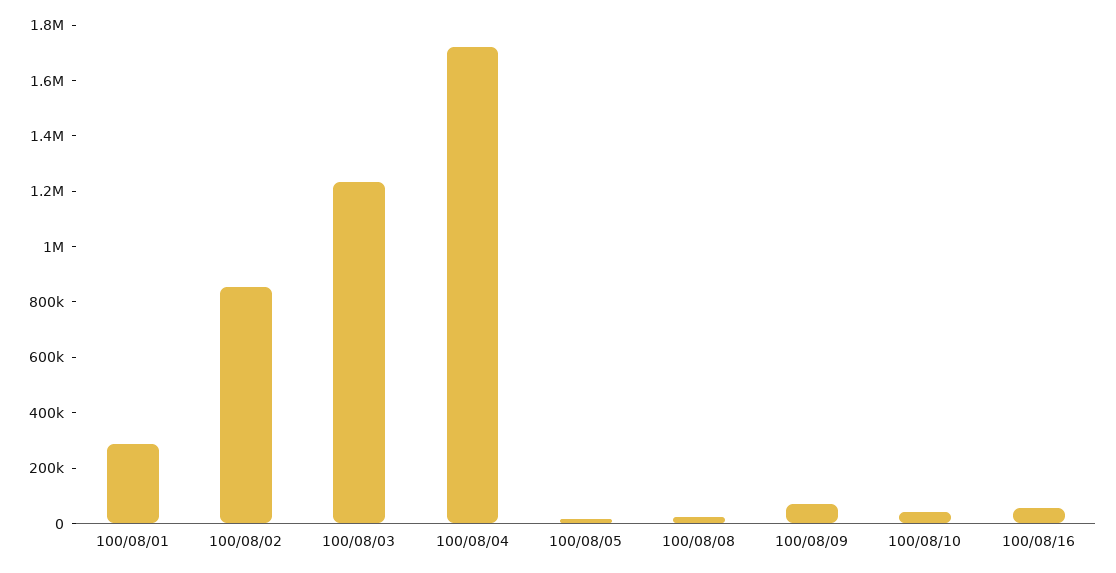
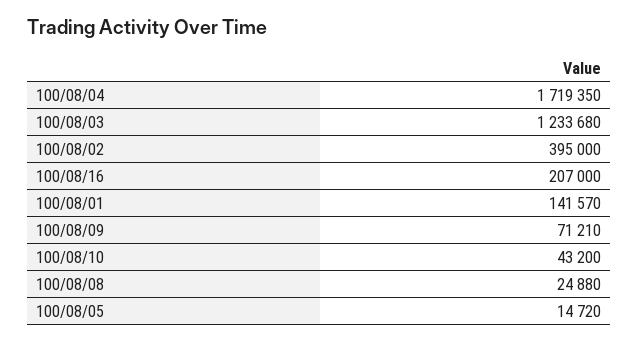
  {
-   "100/08/01": 300000,
+   "100/08/01": 141570,
-   "100/08/02": 850000,
+   "100/08/02": 395000,
    "100/08/03": 1233680,
    "100/08/04": 1719350,
    "100/08/05": 14720,
    "100/08/08": 24880,
    "100/08/09": 71210,
    "100/08/10": 43200,
-   "100/08/16": 50000
+   "100/08/16": 207000
  }

